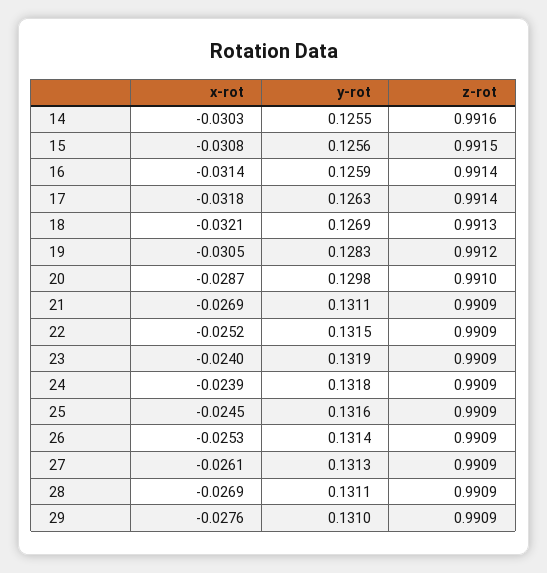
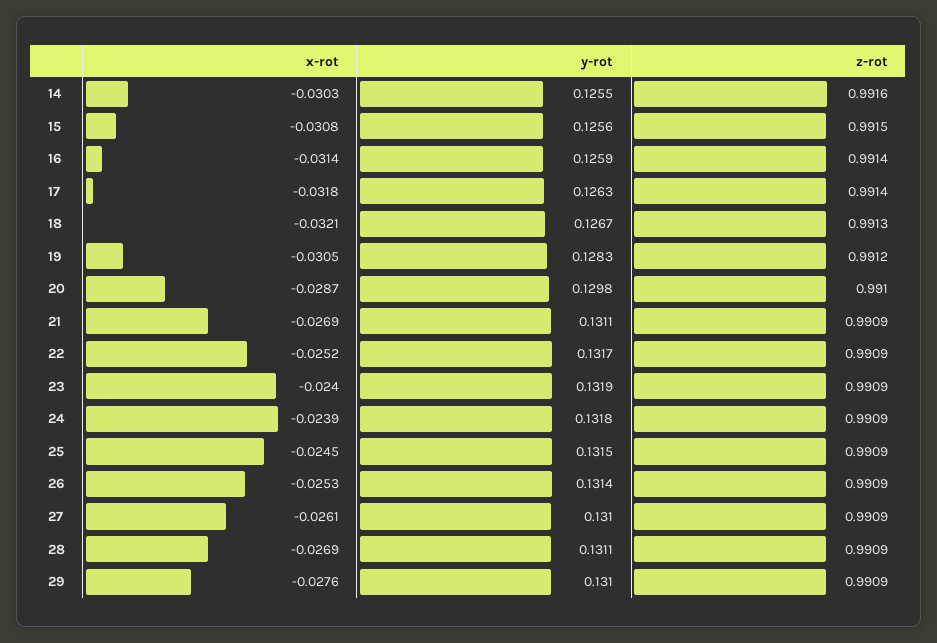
  {
    "x-rot": {
      "14": -0.0303,
      "15": -0.0308,
      "16": -0.0314,
      "17": -0.0318,
      "18": -0.0321,
      "19": -0.0305,
      "20": -0.0287,
      "21": -0.0269,
      "22": -0.0252,
      "23": -0.024,
      "24": -0.0239,
      "25": -0.0245,
      "26": -0.0253,
      "27": -0.0261,
      "28": -0.0269,
      "29": -0.0276
    },
    "y-rot": {
      "14": 0.1255,
      "15": 0.1256,
      "16": 0.1259,
      "17": 0.1263,
-     "18": 0.1269,
+     "18": 0.1267,
      "19": 0.1283,
      "20": 0.1298,
      "21": 0.1311,
-     "22": 0.1315,
+     "22": 0.1317,
      "23": 0.1319,
      "24": 0.1318,
-     "25": 0.1316,
+     "25": 0.1315,
      "26": 0.1314,
-     "27": 0.1313,
+     "27": 0.131,
      "28": 0.1311,
      "29": 0.131
    },
    "z-rot": {
      "14": 0.9916,
      "15": 0.9915,
      "16": 0.9914,
      "17": 0.9914,
      "18": 0.9913,
      "19": 0.9912,
      "20": 0.991,
      "21": 0.9909,
      "22": 0.9909,
      "23": 0.9909,
      "24": 0.9909,
      "25": 0.9909,
      "26": 0.9909,
      "27": 0.9909,
      "28": 0.9909,
      "29": 0.9909
    }
  }

